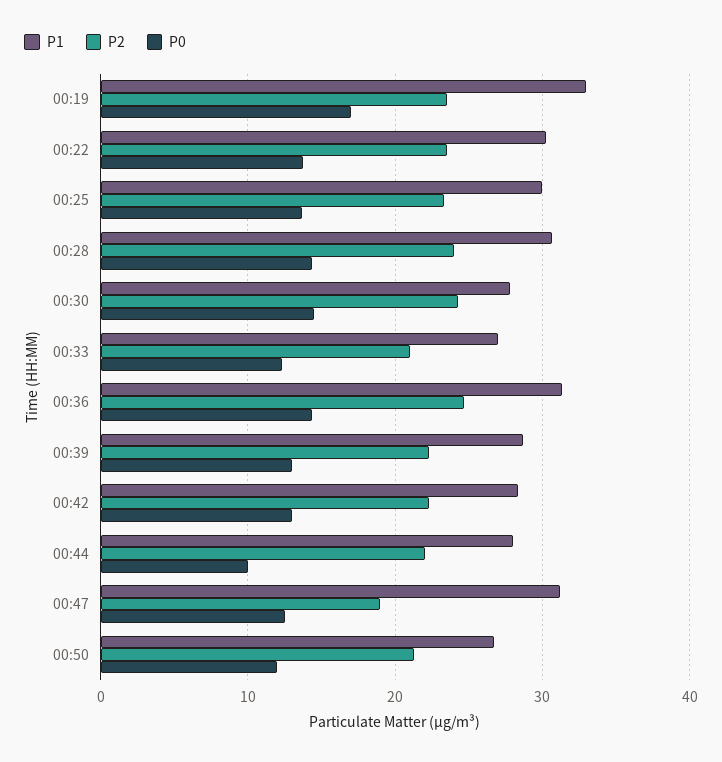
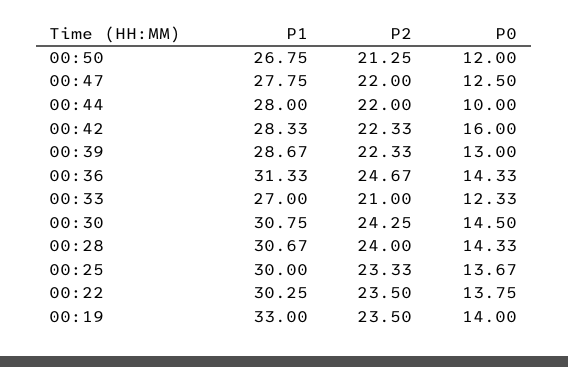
  {
    "P1": {
      "00:19": 33,
      "00:22": 30.25,
      "00:25": 30,
      "00:28": 30.67,
-     "00:30": 28,
+     "00:30": 30.75,
      "00:33": 27,
      "00:36": 31.33,
      "00:39": 28.67,
      "00:42": 28.33,
      "00:44": 28,
-     "00:47": 31,
+     "00:47": 27.75,
      "00:50": 26.75
    },
    "P2": {
      "00:19": 23.5,
      "00:22": 23.5,
      "00:25": 23.33,
      "00:28": 24,
      "00:30": 24.25,
      "00:33": 21,
      "00:36": 24.67,
      "00:39": 22.33,
      "00:42": 22.33,
      "00:44": 22,
-     "00:47": 19,
+     "00:47": 22,
      "00:50": 21.25
    },
    "P0": {
-     "00:19": 17,
+     "00:19": 14,
      "00:22": 13.75,
      "00:25": 13.67,
      "00:28": 14.33,
      "00:30": 14.5,
      "00:33": 12.33,
      "00:36": 14.33,
      "00:39": 13,
-     "00:42": 13,
+     "00:42": 16,
      "00:44": 10,
      "00:47": 12.5,
      "00:50": 12
    }
  }

